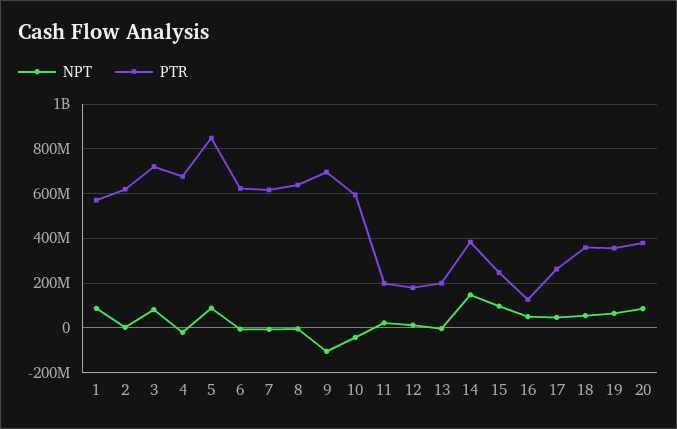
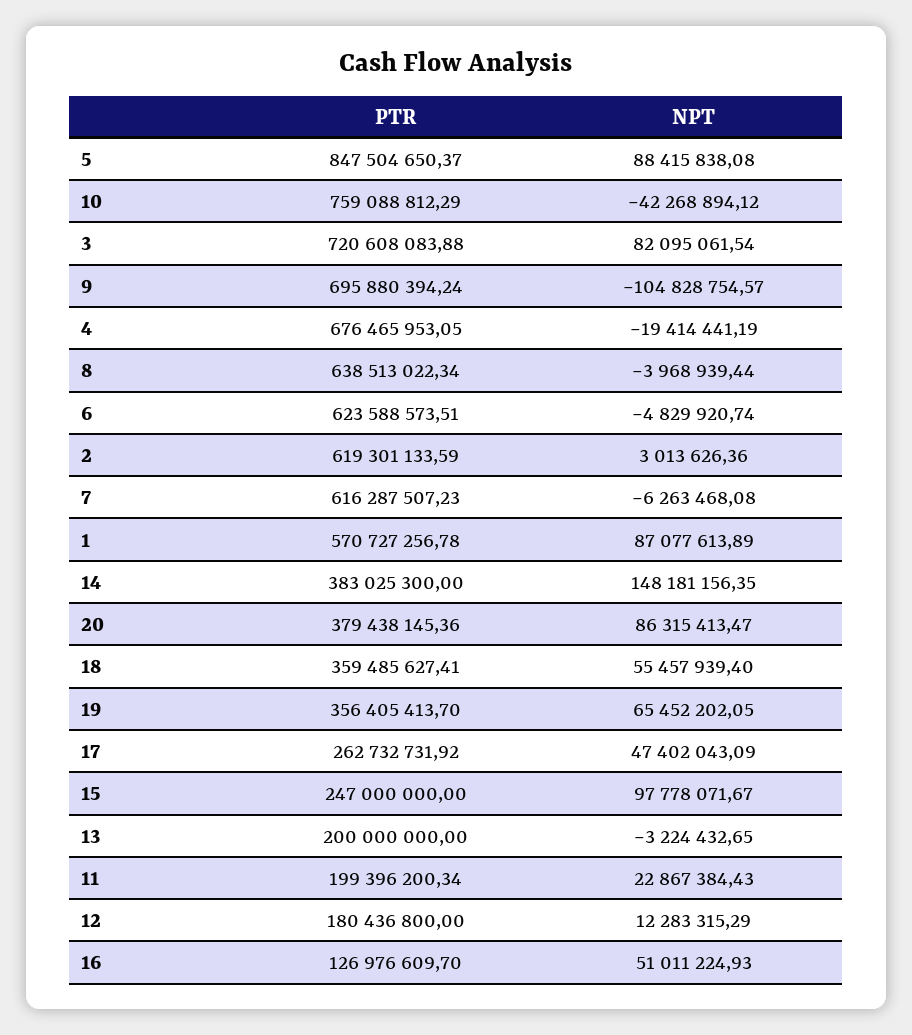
  {
    "NPT": {
      "1": 87077613.89,
      "2": 3013626.36,
      "3": 82095061.54,
      "4": -19414441.19,
      "5": 88415838.08,
      "6": -4829920.74,
      "7": -6263468.08,
      "8": -3968939.44,
      "9": -104828754.57,
      "10": -42268894.12,
      "11": 22867384.43,
      "12": 12283315.29,
      "13": -3224432.65,
      "14": 148181156.35,
      "15": 97778071.67,
      "16": 51011224.93,
      "17": 47402043.09,
      "18": 55457939.4,
      "19": 65452202.05,
      "20": 86315413.47
    },
    "PTR": {
      "1": 570727256.78,
      "2": 619301133.59,
      "3": 720608083.88,
      "4": 676465953.05,
      "5": 847504650.37,
      "6": 623588573.51,
      "7": 616287507.23,
      "8": 638513022.34,
      "9": 695880394.24,
-     "10": 600000000,
+     "10": 759088812.29,
      "11": 199396200.34,
      "12": 180436800,
      "13": 200000000,
      "14": 383025300,
      "15": 247000000,
      "16": 126976609.7,
      "17": 262732731.92,
      "18": 359485627.41,
      "19": 356405413.7,
      "20": 379438145.36
    }
  }

